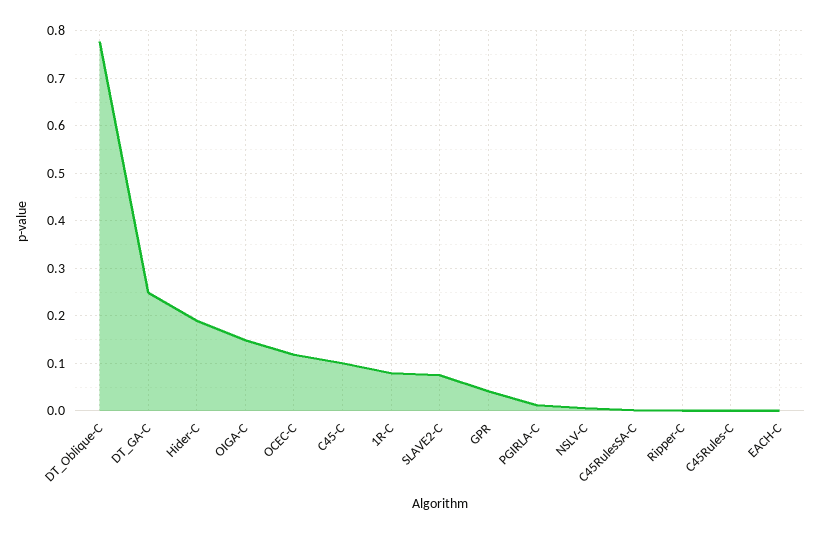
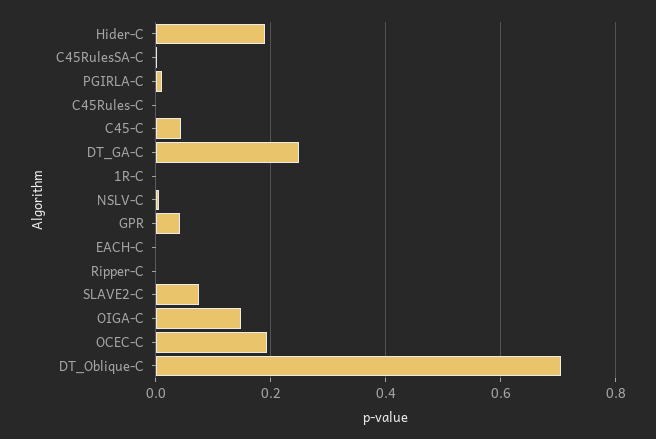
  {
-   "DT_Oblique-C": 0.78,
+   "DT_Oblique-C": 0.7,
    "DT_GA-C": 0.24,
    "Hider-C": 0.18,
    "OIGA-C": 0.14,
-   "OCEC-C": 0.12,
+   "OCEC-C": 0.2,
-   "C45-C": 0.1,
+   "C45-C": 0.04,
-   "1R-C": 0.08,
+   "1R-C": 0,
    "SLAVE2-C": 0.08,
    "GPR": 0.04,
    "PGIRLA-C": 0.02,
    "NSLV-C": 0,
    "C45RulesSA-C": 0,
    "Ripper-C": 0,
    "C45Rules-C": 0,
    "EACH-C": 0
  }

